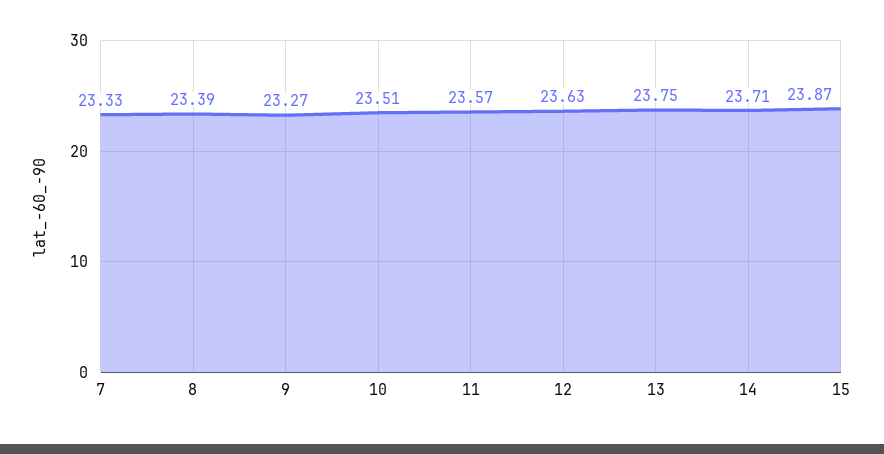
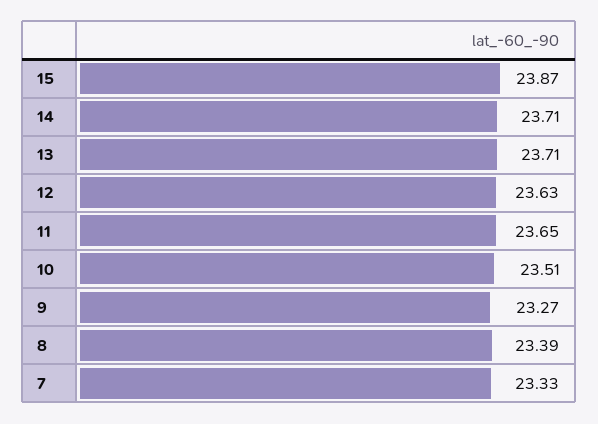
  {
    "7": 23.33,
    "8": 23.39,
    "9": 23.27,
    "10": 23.51,
-   "11": 23.57,
+   "11": 23.65,
    "12": 23.63,
-   "13": 23.75,
+   "13": 23.71,
    "14": 23.71,
    "15": 23.87
  }

